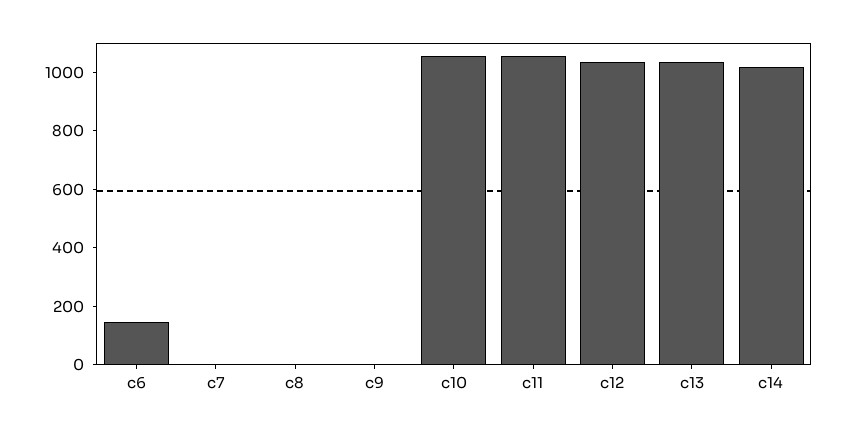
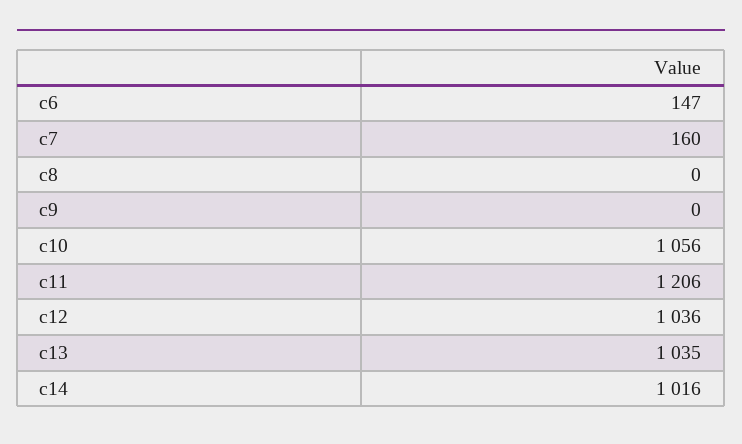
  {
    "c6": 147,
-   "c7": 0,
+   "c7": 160,
    "c8": 0,
    "c9": 0,
    "c10": 1056,
-   "c11": 1050,
+   "c11": 1206,
    "c12": 1036,
    "c13": 1035,
    "c14": 1016
  }

